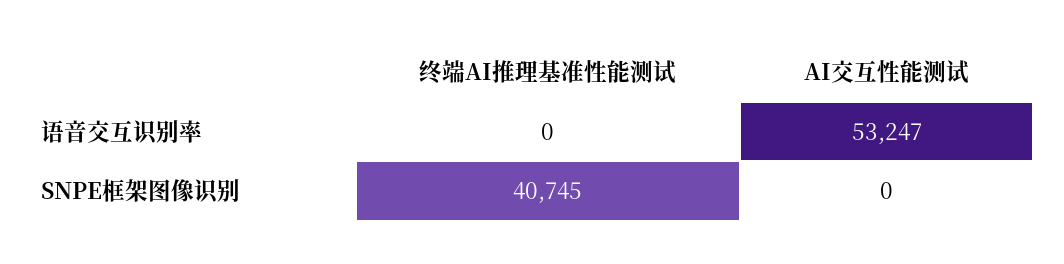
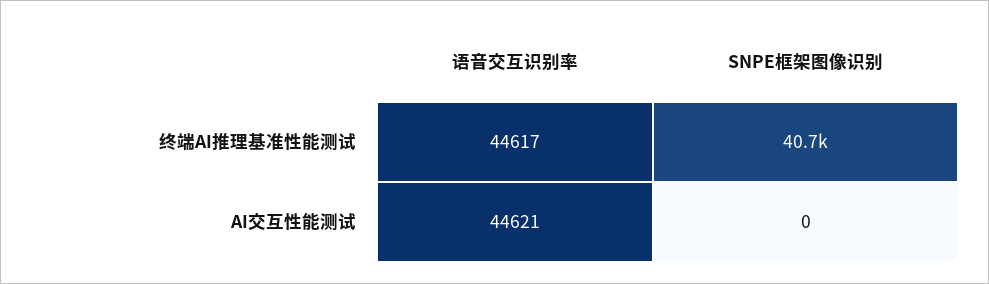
  {
    "终端AI推理基准性能测试": {
-     "语音交互识别率": 0,
+     "语音交互识别率": 44617,
      "SNPE框架图像识别": 40745
    },
    "AI交互性能测试": {
-     "语音交互识别率": 53247,
+     "语音交互识别率": 44621,
      "SNPE框架图像识别": 0
    }
  }

